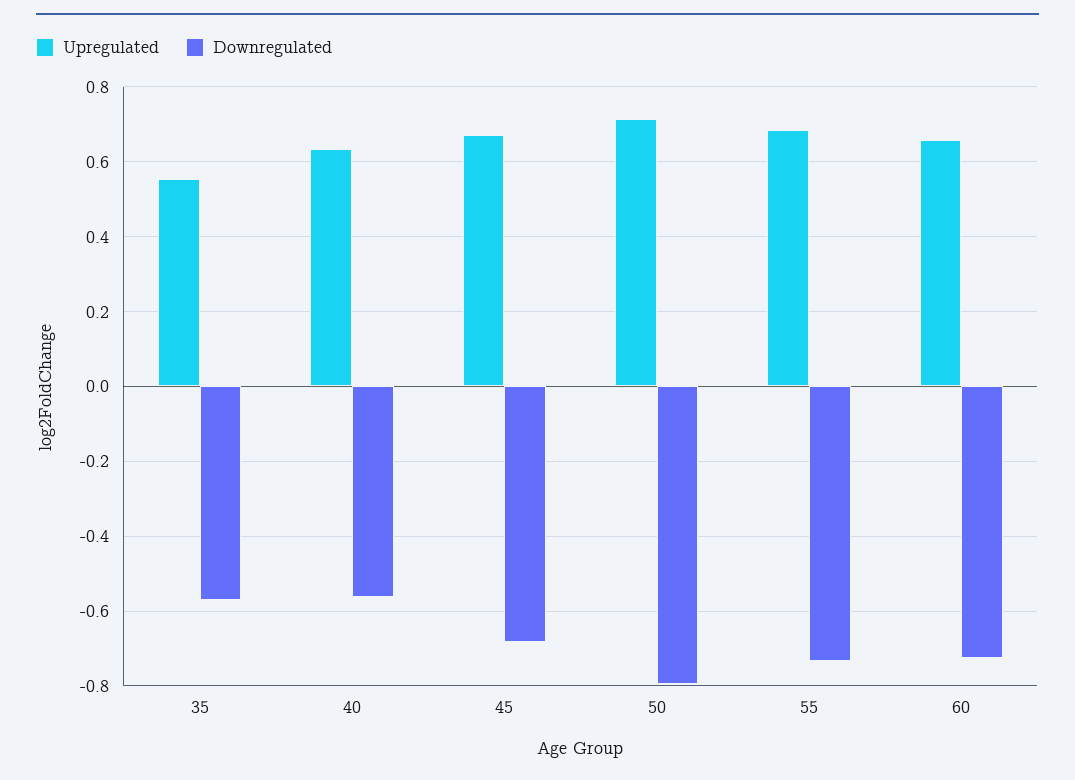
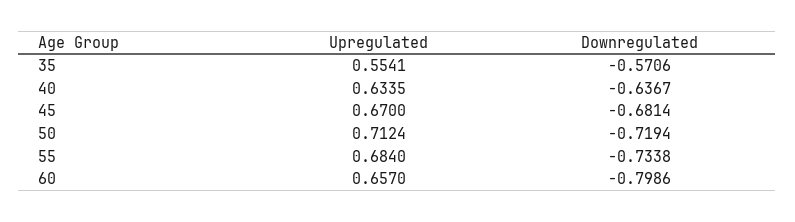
  {
    "Upregulated": {
      "35": 0.5541,
      "40": 0.6335,
      "45": 0.67,
      "50": 0.7124,
      "55": 0.684,
      "60": 0.657
    },
    "Downregulated": {
      "35": -0.5706,
-     "40": -0.56,
+     "40": -0.6367,
      "45": -0.6814,
-     "50": -0.8,
+     "50": -0.7194,
      "55": -0.7338,
-     "60": -0.72
+     "60": -0.7986
    }
  }

